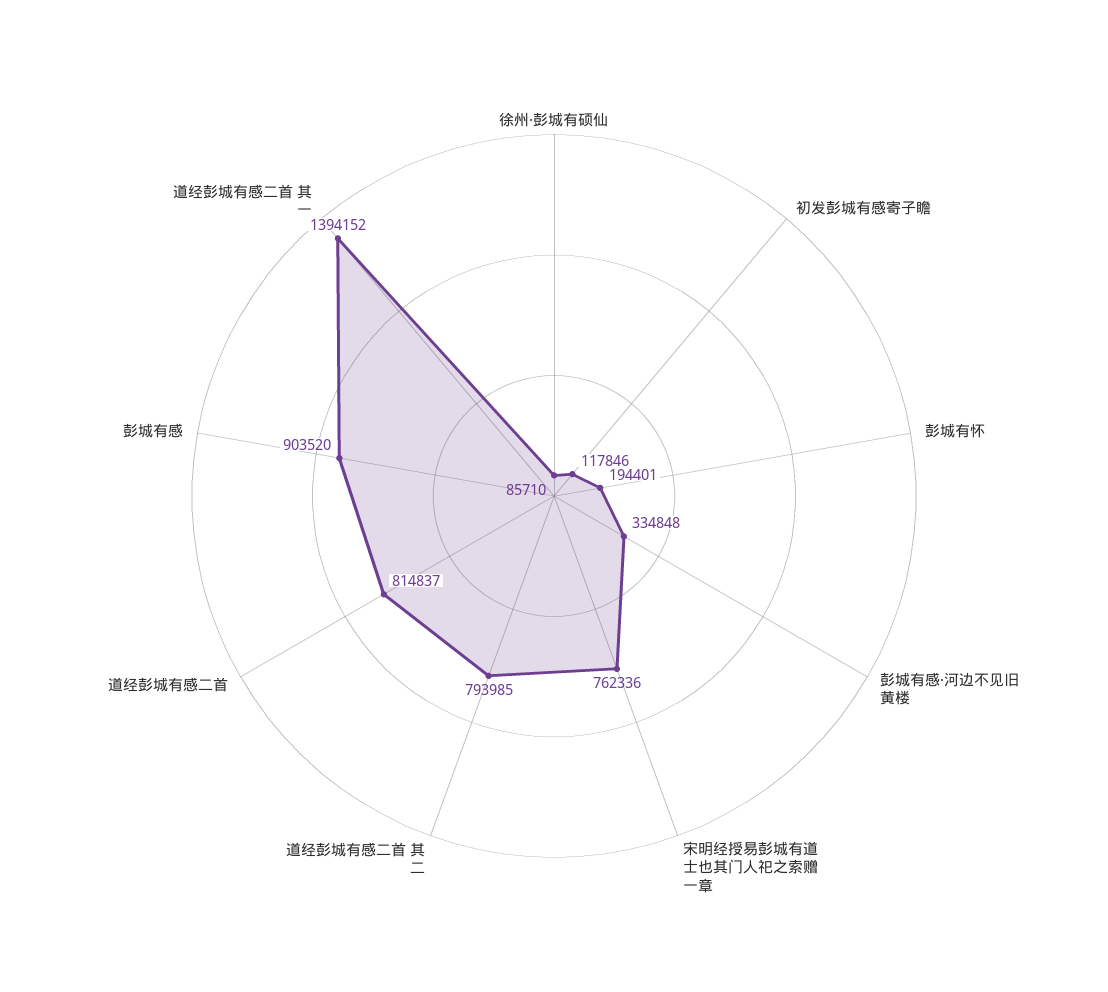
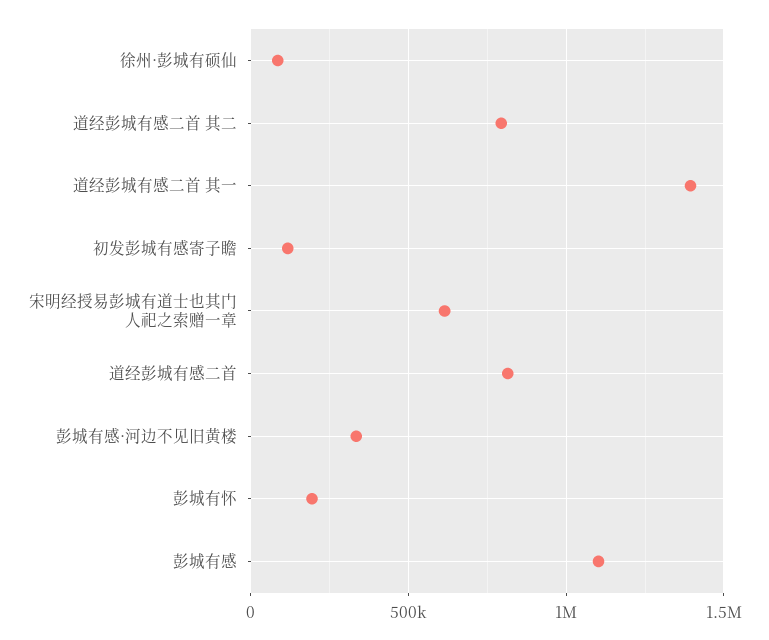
  {
    "徐州·彭城有硕仙": 85710,
    "初发彭城有感寄子瞻": 117846,
    "彭城有怀": 194401,
    "彭城有感·河边不见旧黄楼": 334848,
-   "宋明经授易彭城有道士也其门人祀之索赠一章": 762336,
+   "宋明经授易彭城有道士也其门人祀之索赠一章": 600000,
    "道经彭城有感二首 其二": 793985,
    "道经彭城有感二首": 814837,
-   "彭城有感": 903520,
+   "彭城有感": 1100000,
    "道经彭城有感二首 其一": 1394152
  }

